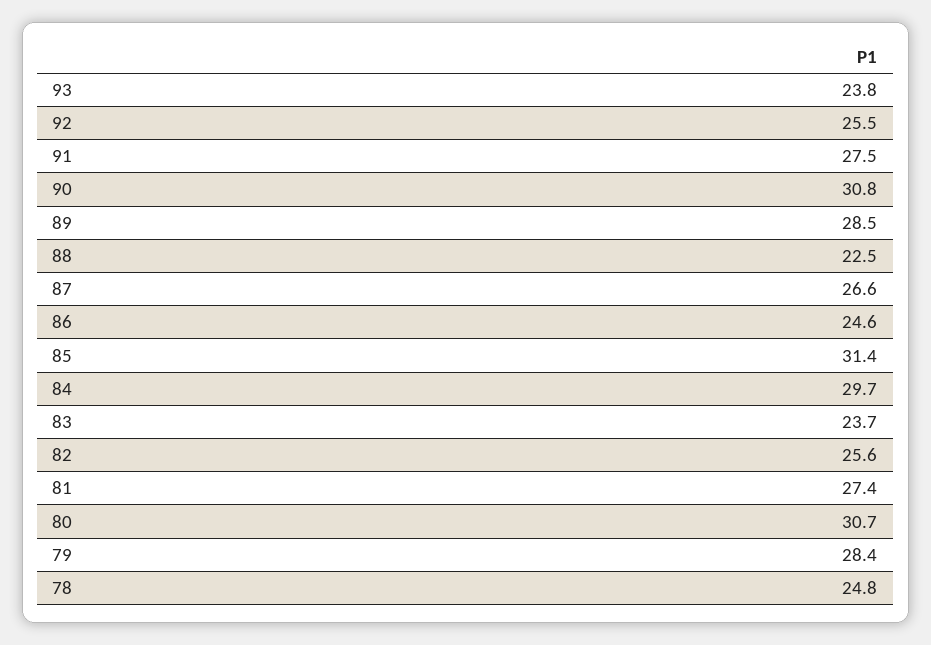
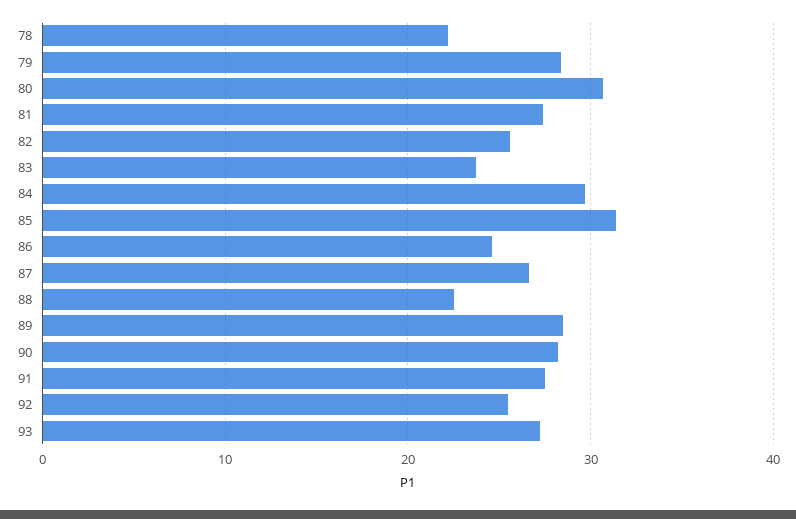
  {
-   "93": 23.8,
+   "93": 27,
    "92": 25.5,
    "91": 27.5,
-   "90": 30.8,
+   "90": 28,
    "89": 28.5,
    "88": 22.5,
    "87": 26.6,
    "86": 24.6,
    "85": 31.4,
    "84": 29.7,
    "83": 23.7,
    "82": 25.6,
    "81": 27.4,
    "80": 30.7,
    "79": 28.4,
-   "78": 24.8
+   "78": 22
  }

